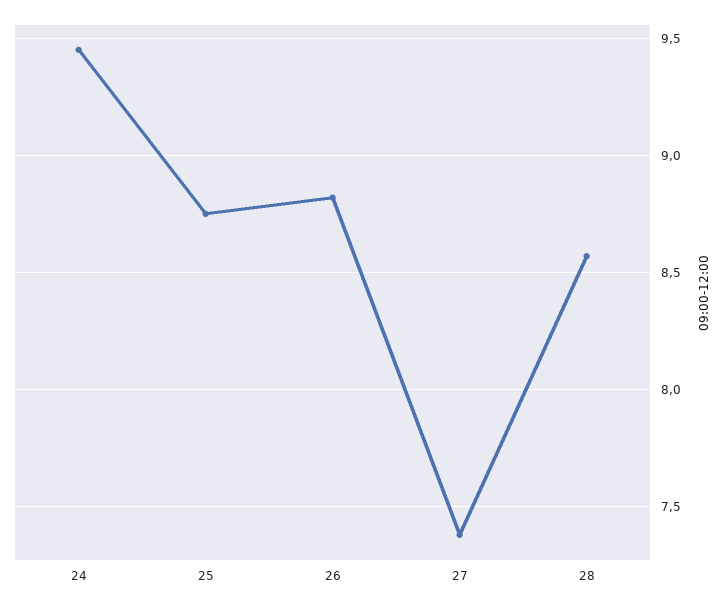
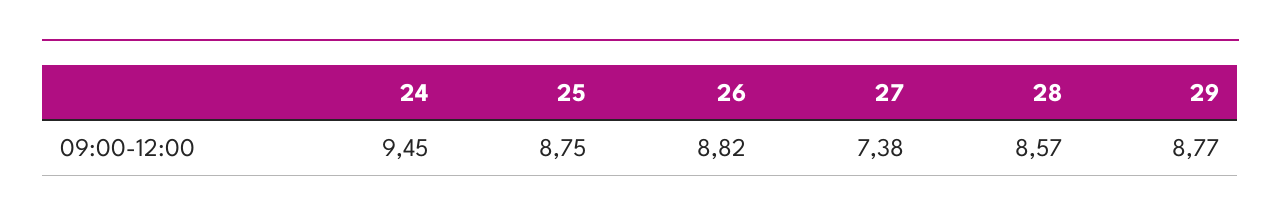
  {
    "24": 9.45,
    "25": 8.75,
    "26": 8.82,
    "27": 7.38,
-   "28": 8.57
+   "28": 8.57,
+   "29": 8.77
  }

